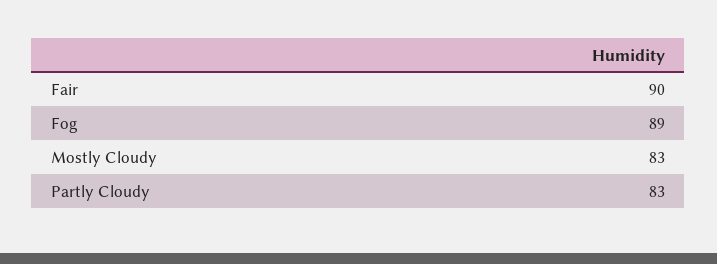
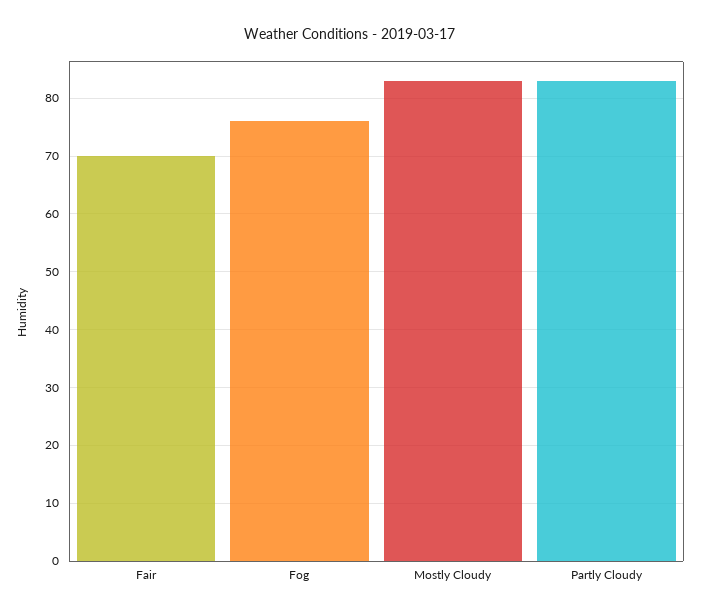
  {
-   "Fair": 90,
+   "Fair": 70,
-   "Fog": 89,
+   "Fog": 75,
    "Mostly Cloudy": 83,
    "Partly Cloudy": 83
  }

